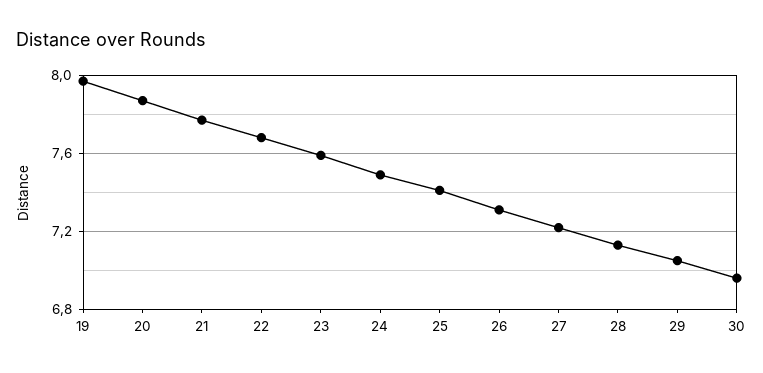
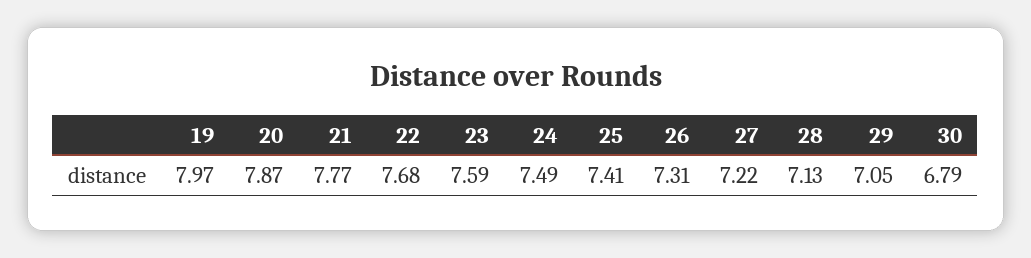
  {
    "19": 7.97,
    "20": 7.87,
    "21": 7.77,
    "22": 7.68,
    "23": 7.59,
    "24": 7.49,
    "25": 7.41,
    "26": 7.31,
    "27": 7.22,
    "28": 7.13,
    "29": 7.05,
-   "30": 6.95
+   "30": 6.79
  }

